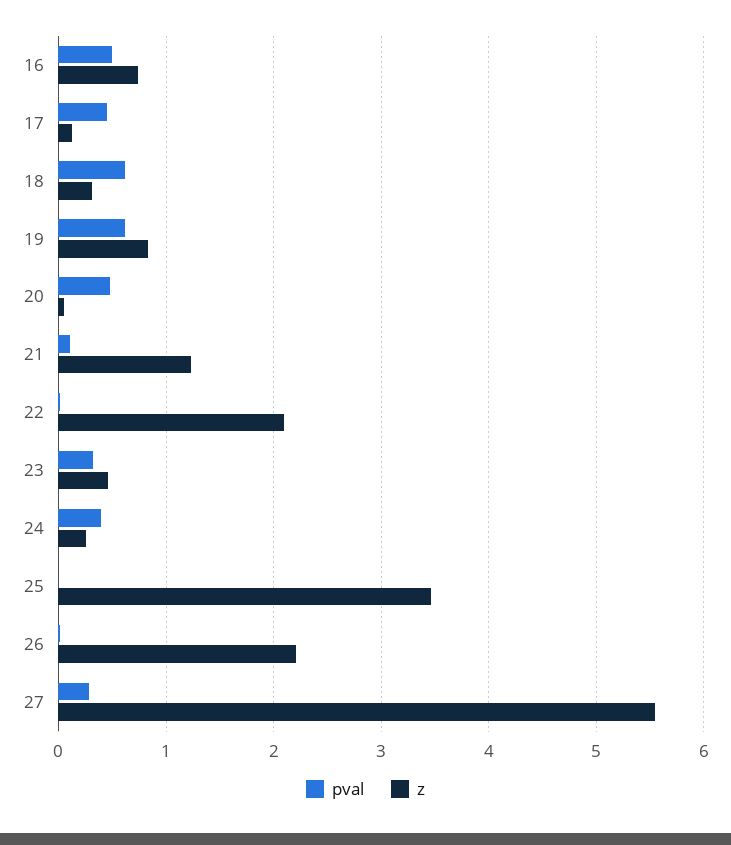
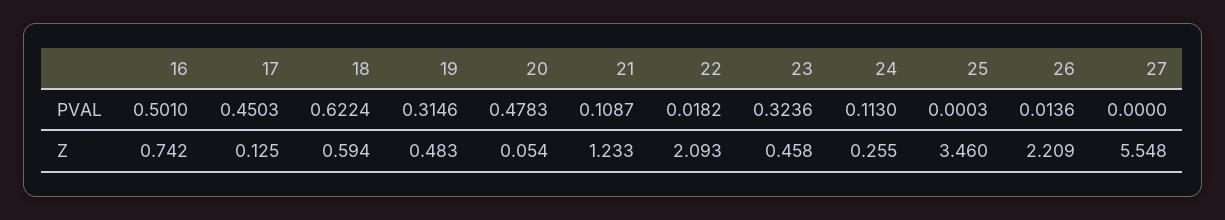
  {
    "pval": {
      "16": 0.501,
      "17": 0.4503,
      "18": 0.6224,
-     "19": 0.6,
+     "19": 0.3146,
      "20": 0.4783,
      "21": 0.1087,
      "22": 0.0182,
      "23": 0.3236,
-     "24": 0.4,
+     "24": 0.113,
      "25": 0.0003,
      "26": 0.0136,
-     "27": 0.3
+     "27": 0
    },
    "z": {
      "16": 0.742,
      "17": 0.125,
-     "18": 0.3,
+     "18": 0.594,
-     "19": 0.8,
+     "19": 0.483,
      "20": 0.054,
      "21": 1.233,
      "22": 2.093,
      "23": 0.458,
      "24": 0.255,
      "25": 3.46,
      "26": 2.209,
      "27": 5.548
    }
  }

